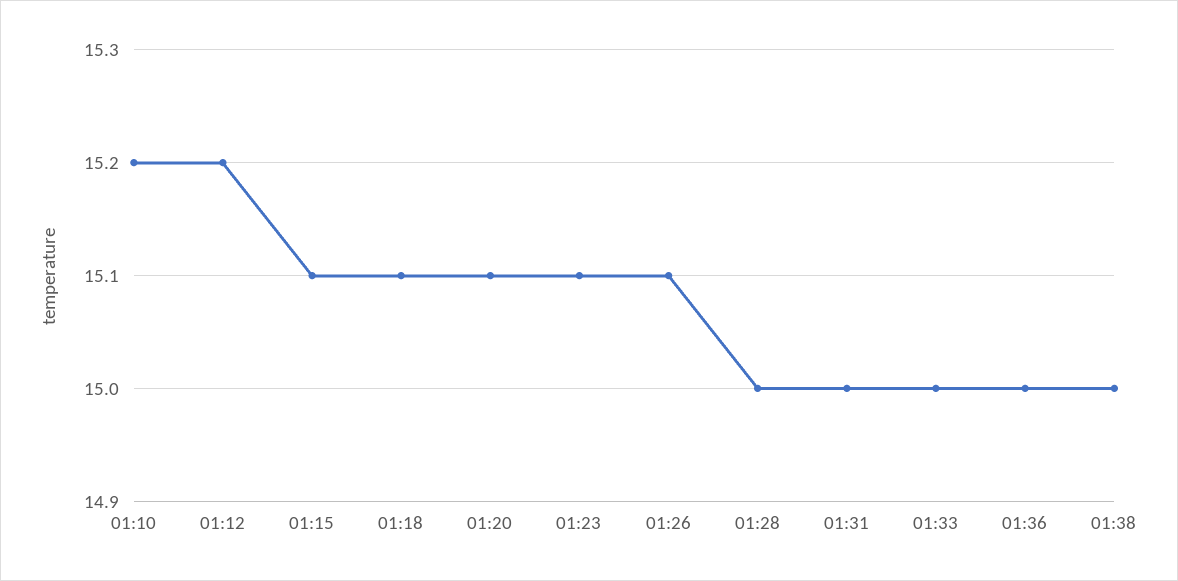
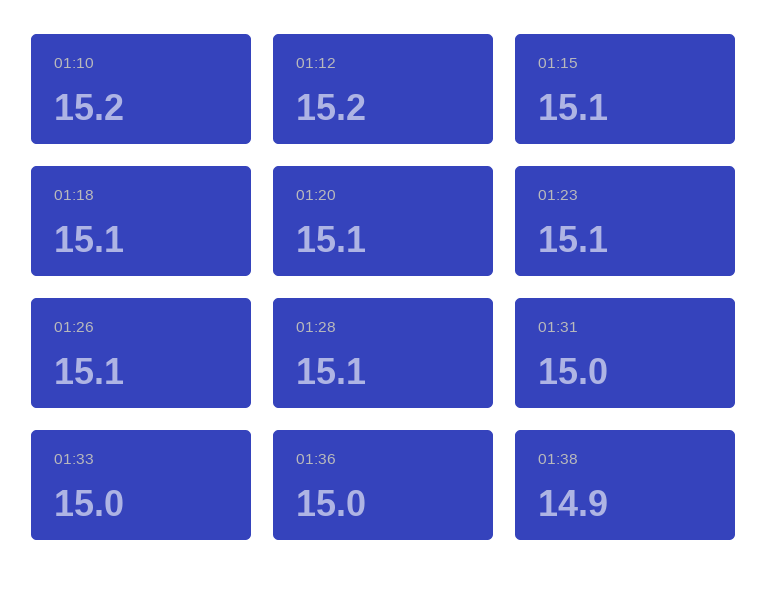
  {
    "01:10": 15.2,
    "01:12": 15.2,
    "01:15": 15.1,
    "01:18": 15.1,
    "01:20": 15.1,
    "01:23": 15.1,
    "01:26": 15.1,
-   "01:28": 15,
+   "01:28": 15.1,
    "01:31": 15,
    "01:33": 15,
    "01:36": 15,
-   "01:38": 15
+   "01:38": 14.9
  }

